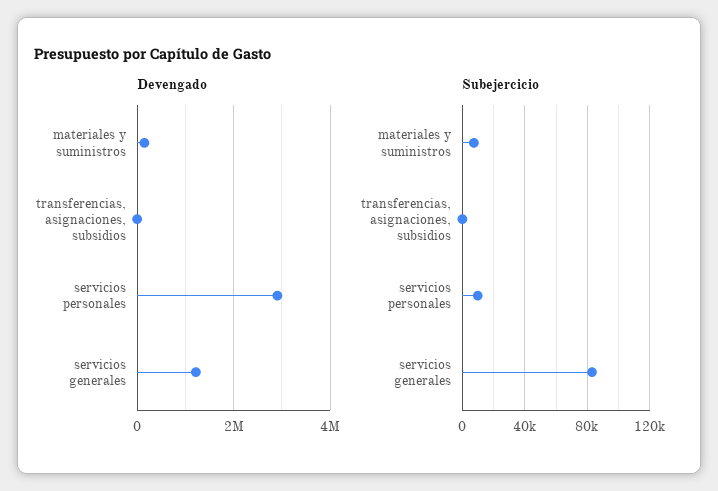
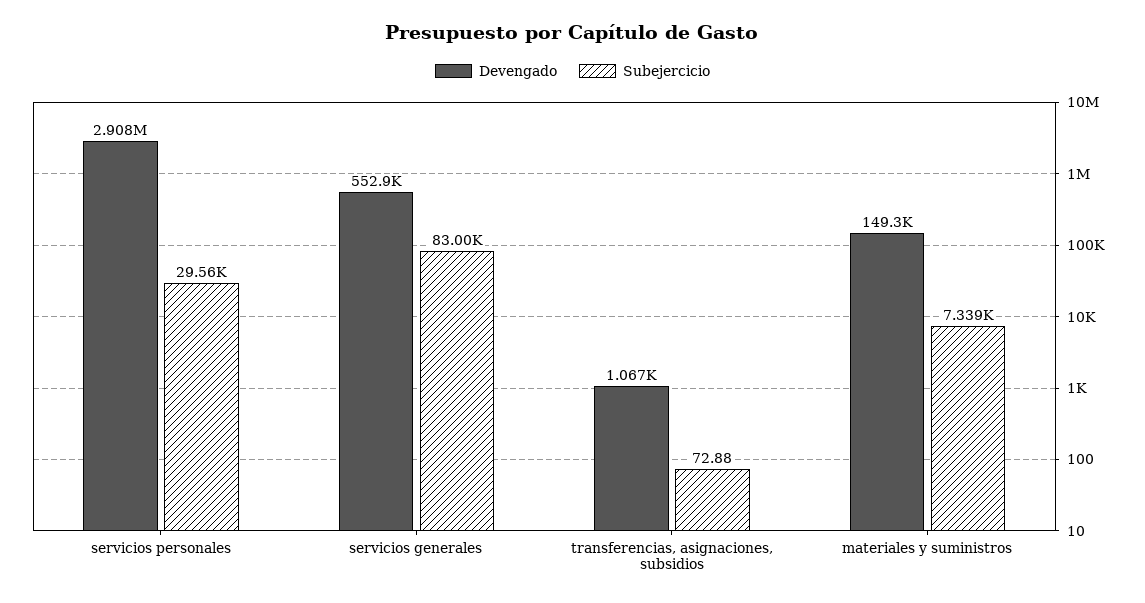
  {
    "Devengado": {
      "materiales y suministros": 149300,
      "transferencias, asignaciones, subsidios": 1067,
      "servicios personales": 2908000,
-     "servicios generales": 1200000
+     "servicios generales": 552900
    },
    "Subejercicio": {
      "materiales y suministros": 7339,
      "transferencias, asignaciones, subsidios": 72.88,
-     "servicios personales": 10000,
+     "servicios personales": 29560,
      "servicios generales": 83000
    }
  }

